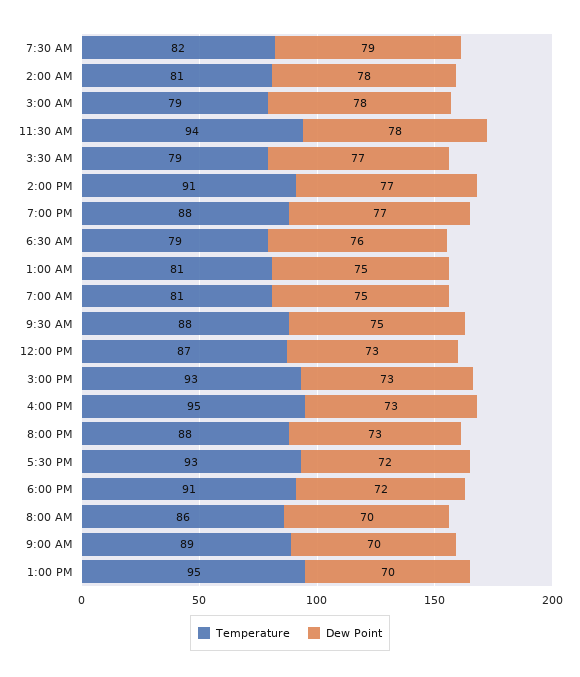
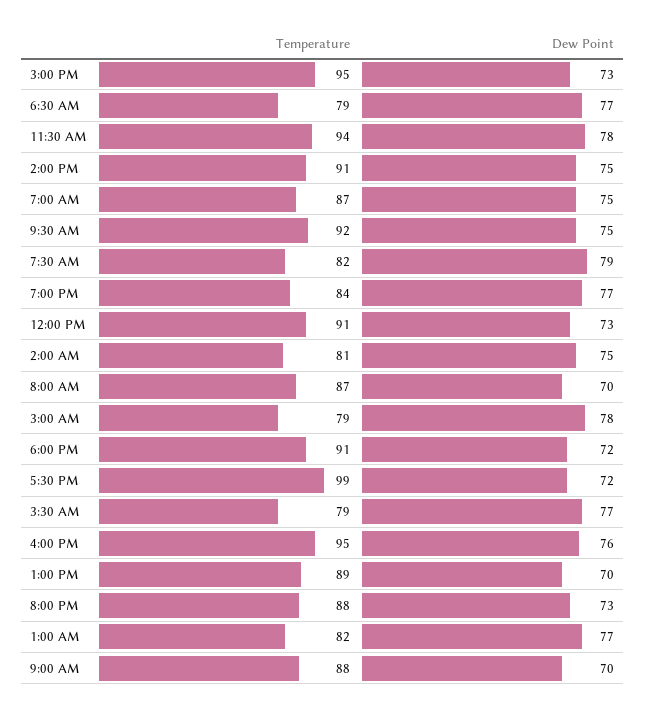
  {
    "Temperature": {
      "7:30 AM": 82,
      "2:00 AM": 81,
      "3:00 AM": 79,
      "11:30 AM": 94,
      "3:30 AM": 79,
      "2:00 PM": 91,
-     "7:00 PM": 88,
+     "7:00 PM": 84,
      "6:30 AM": 79,
-     "1:00 AM": 81,
+     "1:00 AM": 82,
-     "7:00 AM": 81,
+     "7:00 AM": 87,
-     "9:30 AM": 88,
+     "9:30 AM": 92,
-     "12:00 PM": 87,
+     "12:00 PM": 91,
-     "3:00 PM": 93,
+     "3:00 PM": 95,
      "4:00 PM": 95,
      "8:00 PM": 88,
-     "5:30 PM": 93,
+     "5:30 PM": 99,
      "6:00 PM": 91,
-     "8:00 AM": 86,
+     "8:00 AM": 87,
-     "9:00 AM": 89,
+     "9:00 AM": 88,
-     "1:00 PM": 95
+     "1:00 PM": 89
    },
    "Dew Point": {
      "7:30 AM": 79,
-     "2:00 AM": 78,
+     "2:00 AM": 75,
      "3:00 AM": 78,
      "11:30 AM": 78,
      "3:30 AM": 77,
-     "2:00 PM": 77,
+     "2:00 PM": 75,
      "7:00 PM": 77,
-     "6:30 AM": 76,
+     "6:30 AM": 77,
-     "1:00 AM": 75,
+     "1:00 AM": 77,
      "7:00 AM": 75,
      "9:30 AM": 75,
      "12:00 PM": 73,
      "3:00 PM": 73,
-     "4:00 PM": 73,
+     "4:00 PM": 76,
      "8:00 PM": 73,
      "5:30 PM": 72,
      "6:00 PM": 72,
      "8:00 AM": 70,
      "9:00 AM": 70,
      "1:00 PM": 70
    }
  }

